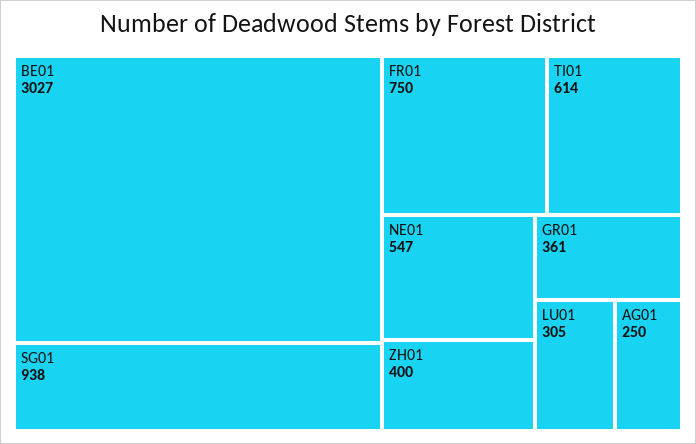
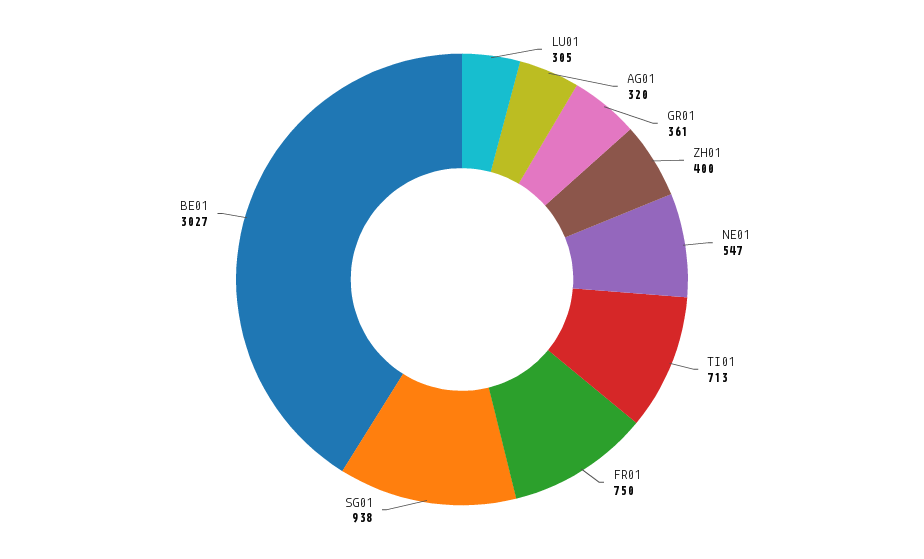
  {
    "BE01": 3027,
    "SG01": 938,
    "FR01": 750,
-   "TI01": 614,
+   "TI01": 713,
    "NE01": 547,
    "ZH01": 400,
    "GR01": 361,
    "LU01": 305,
-   "AG01": 250
+   "AG01": 320
  }

